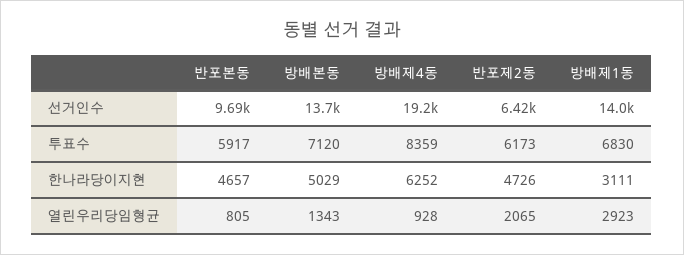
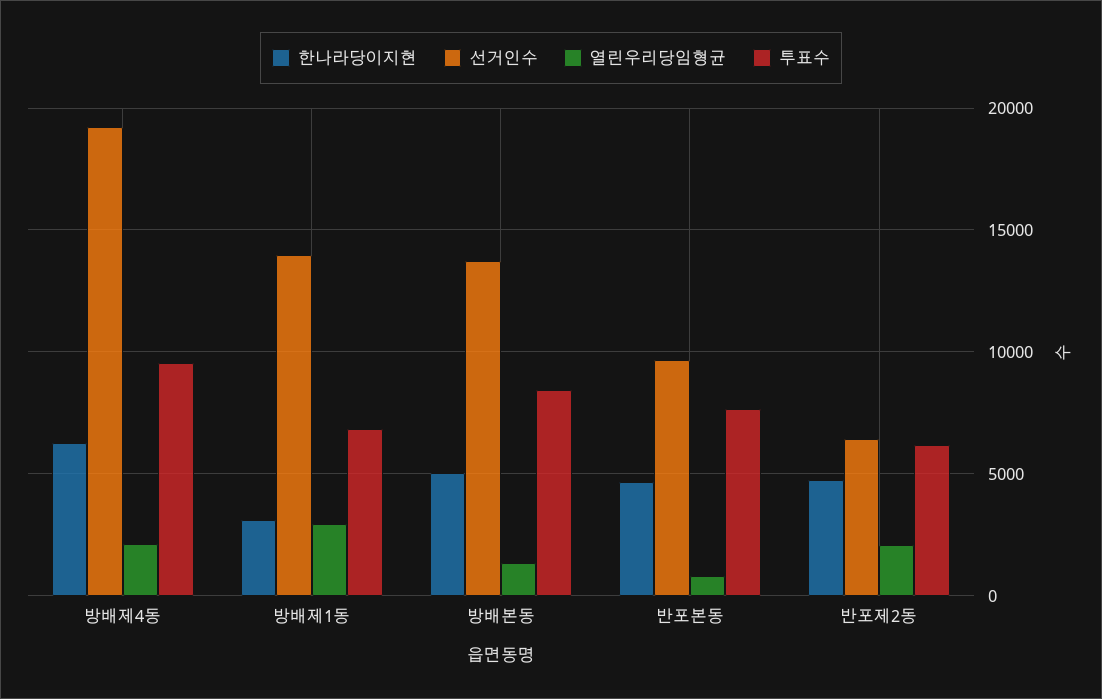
  {
    "선거인수": {
      "반포본동": 9690,
      "방배본동": 13700,
      "방배제4동": 19200,
      "반포제2동": 6420,
      "방배제1동": 14000
    },
    "투표수": {
-     "반포본동": 5917,
+     "반포본동": 7500,
-     "방배본동": 7120,
+     "방배본동": 8500,
-     "방배제4동": 8359,
+     "방배제4동": 9500,
      "반포제2동": 6173,
      "방배제1동": 6830
    },
    "한나라당이지현": {
      "반포본동": 4657,
      "방배본동": 5029,
      "방배제4동": 6252,
      "반포제2동": 4726,
      "방배제1동": 3111
    },
    "열린우리당임형균": {
      "반포본동": 805,
      "방배본동": 1343,
-     "방배제4동": 928,
+     "방배제4동": 2000,
      "반포제2동": 2065,
      "방배제1동": 2923
    }
  }

